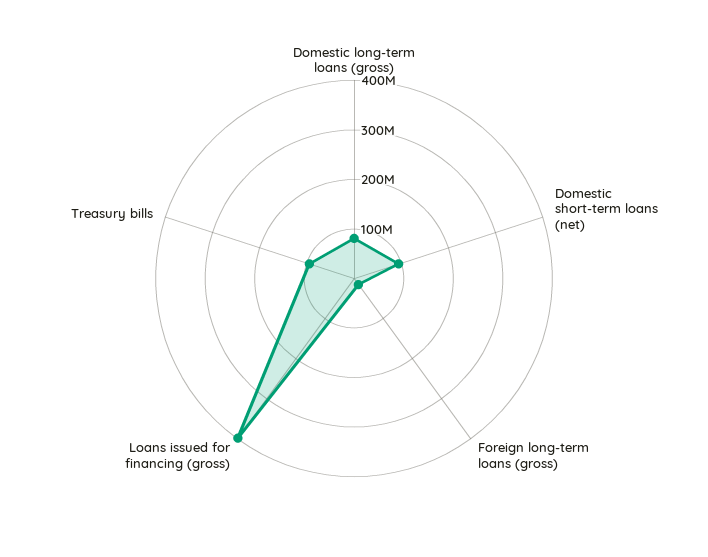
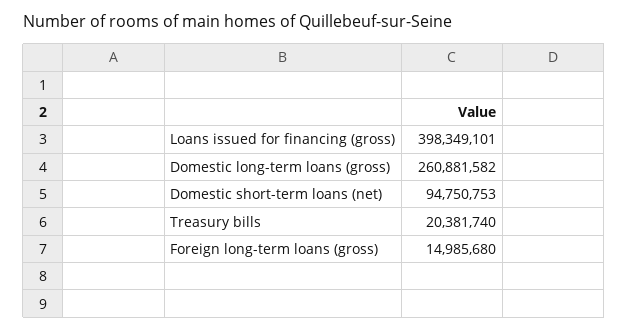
  {
-   "Domestic long-term loans (gross)": 80000000,
+   "Domestic long-term loans (gross)": 260881582,
    "Domestic short-term loans (net)": 94750753,
    "Foreign long-term loans (gross)": 14985680,
    "Loans issued for financing (gross)": 398349101,
-   "Treasury bills": 100000000
+   "Treasury bills": 20381740
  }

